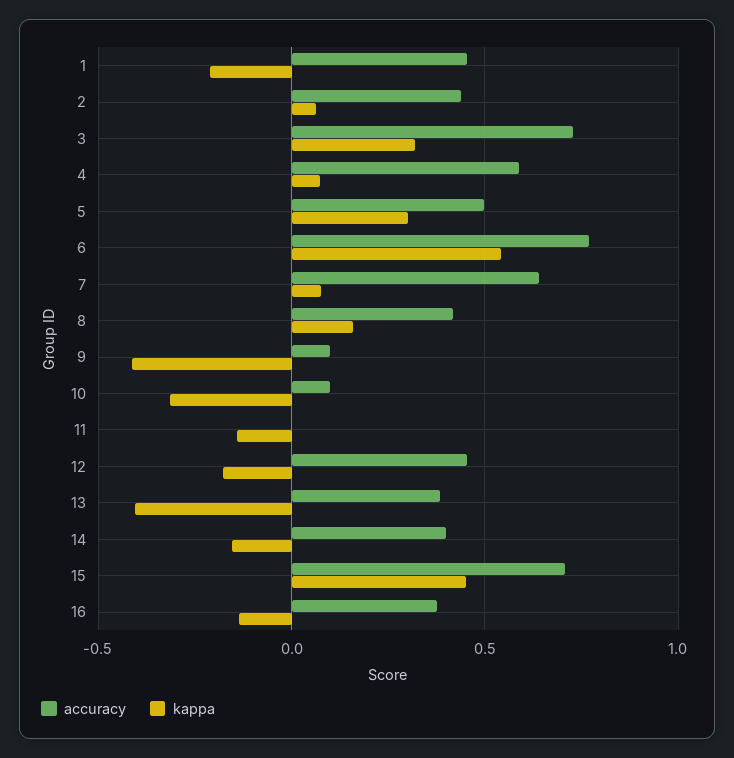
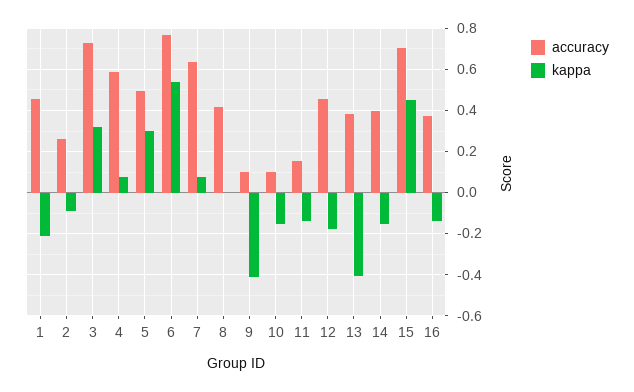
  {
    "accuracy": {
      "1": 0.45,
-     "2": 0.45,
+     "2": 0.25,
      "3": 0.75,
      "4": 0.6,
      "5": 0.5,
      "6": 0.75,
      "7": 0.65,
      "8": 0.4,
      "9": 0.1,
      "10": 0.1,
-     "11": 0,
+     "11": 0.15,
      "12": 0.45,
      "13": 0.4,
      "14": 0.4,
      "15": 0.7,
      "16": 0.4
    },
    "kappa": {
      "1": -0.2,
-     "2": 0.05,
+     "2": -0.1,
      "3": 0.3,
      "4": 0.05,
      "5": 0.3,
      "6": 0.55,
      "7": 0.1,
-     "8": 0.15,
+     "8": 0,
      "9": -0.4,
-     "10": -0.3,
+     "10": -0.15,
      "11": -0.15,
      "12": -0.2,
      "13": -0.4,
      "14": -0.15,
      "15": 0.45,
      "16": -0.15
    }
  }

